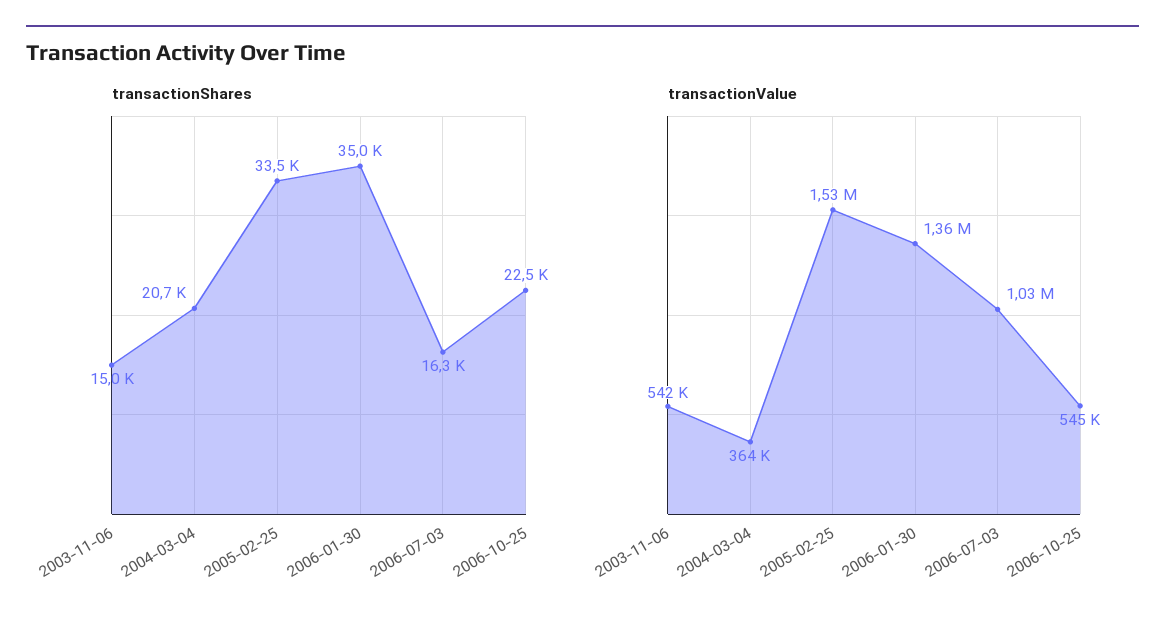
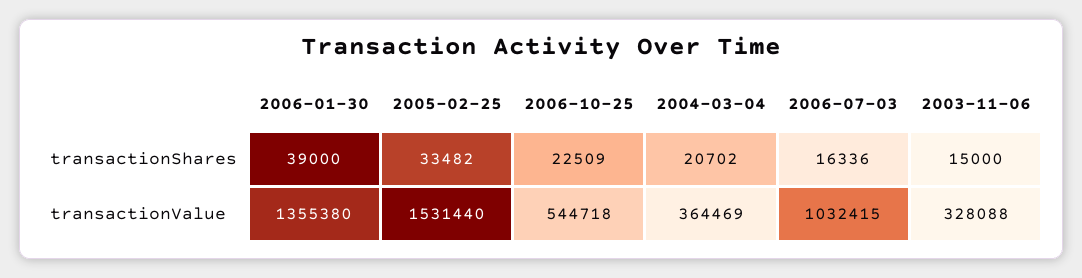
  {
    "transactionShares": {
      "2003-11-06": 15000,
      "2004-03-04": 20702,
      "2005-02-25": 33482,
-     "2006-01-30": 35000,
+     "2006-01-30": 39000,
      "2006-07-03": 16336,
      "2006-10-25": 22509
    },
    "transactionValue": {
-     "2003-11-06": 542000,
+     "2003-11-06": 328088,
      "2004-03-04": 364469,
      "2005-02-25": 1531440,
      "2006-01-30": 1355380,
      "2006-07-03": 1032415,
      "2006-10-25": 544718
    }
  }

